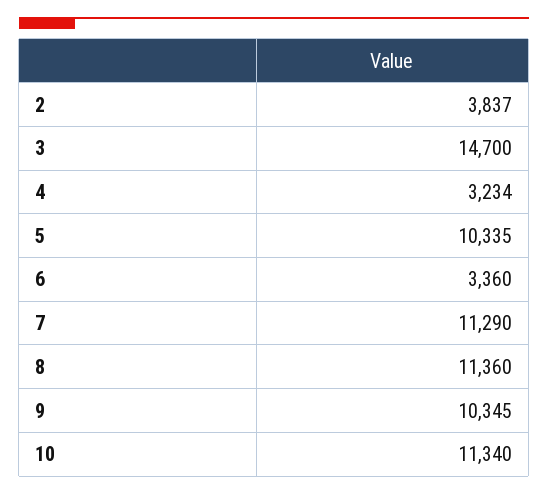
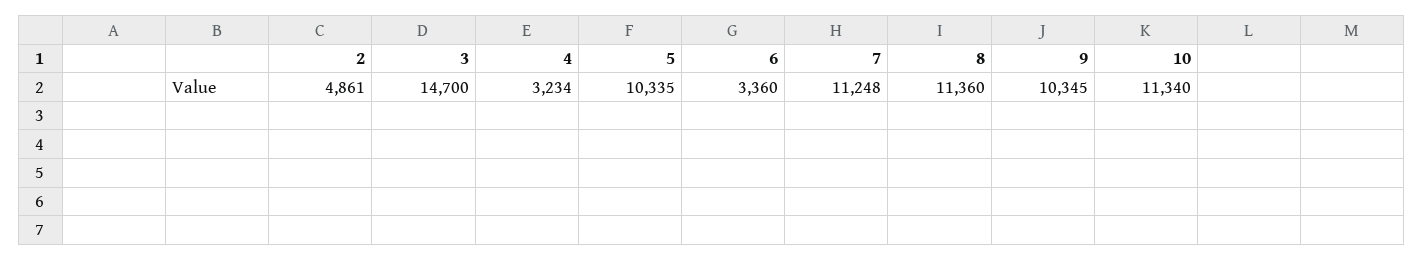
  {
-   "2": 3837,
+   "2": 4861,
    "3": 14700,
    "4": 3234,
    "5": 10335,
    "6": 3360,
-   "7": 11290,
+   "7": 11248,
    "8": 11360,
    "9": 10345,
    "10": 11340
  }

